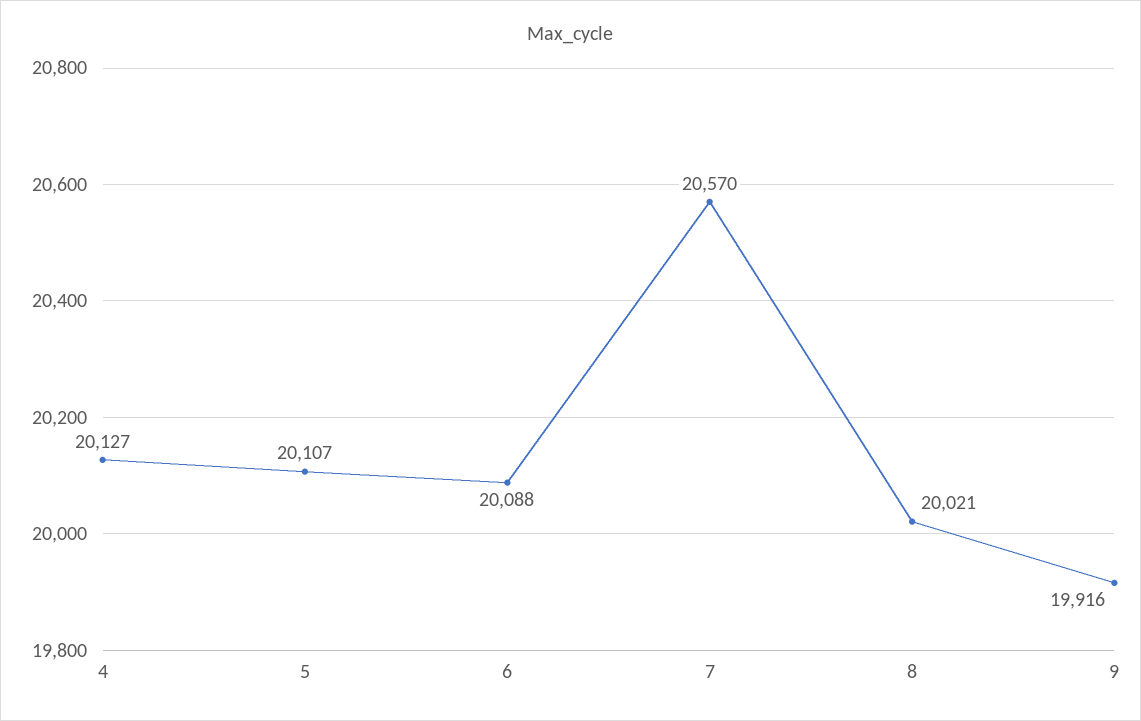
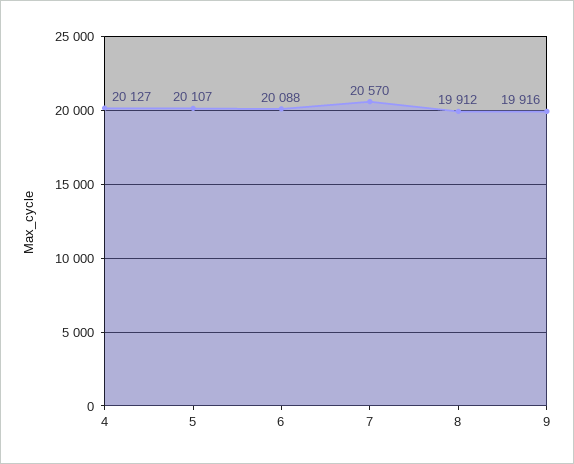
  {
    "4": 20127,
    "5": 20107,
    "6": 20088,
    "7": 20570,
-   "8": 20021,
+   "8": 19912,
    "9": 19916
  }

